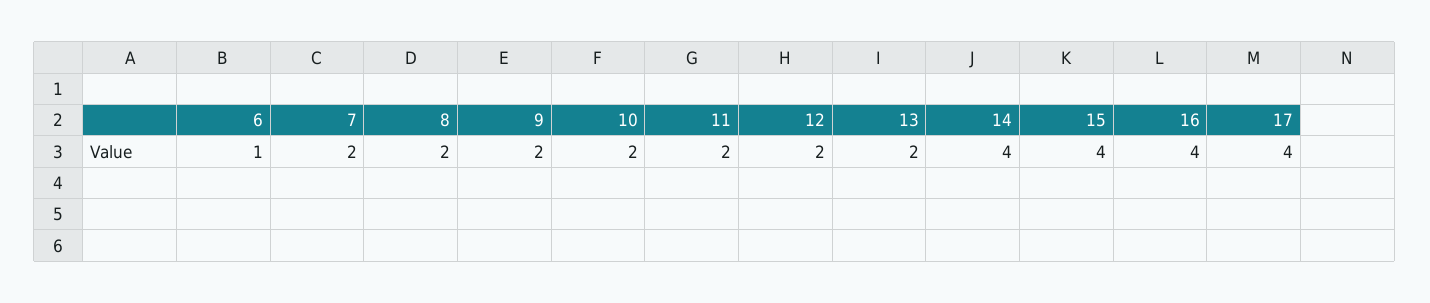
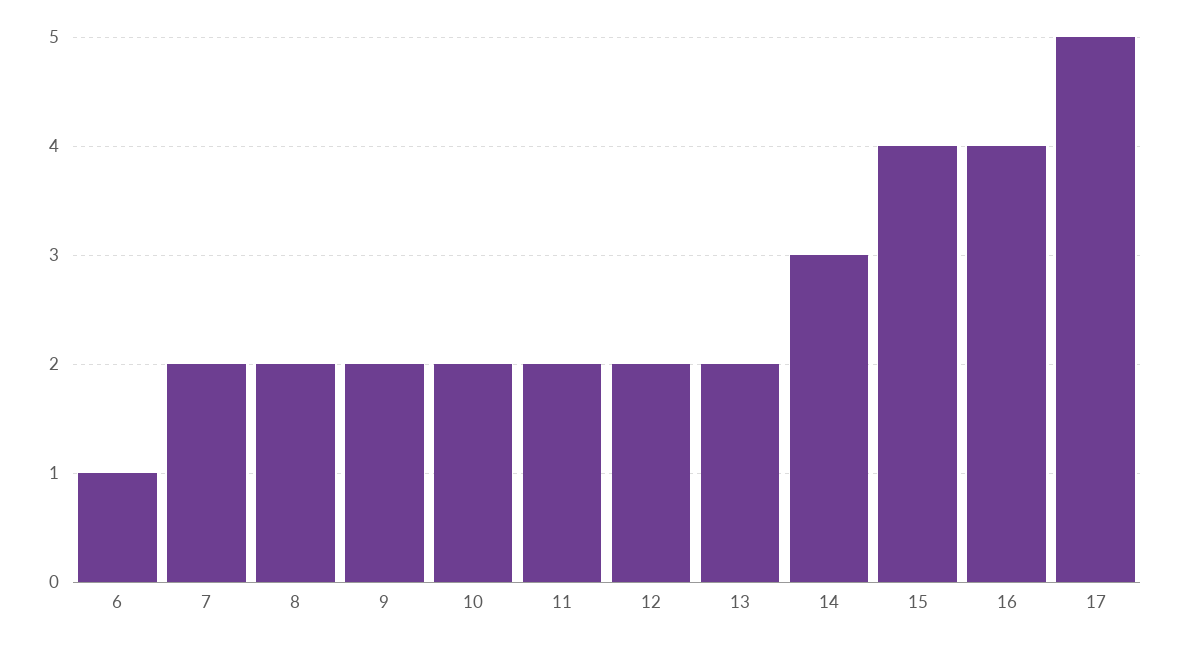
  {
    "6": 1,
    "7": 2,
    "8": 2,
    "9": 2,
    "10": 2,
    "11": 2,
    "12": 2,
    "13": 2,
-   "14": 4,
+   "14": 3,
    "15": 4,
    "16": 4,
-   "17": 4
+   "17": 5
  }

